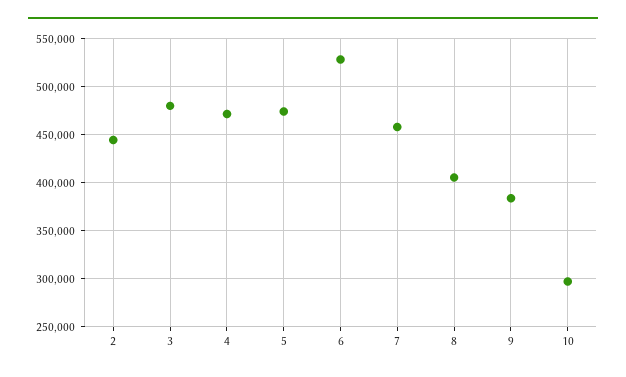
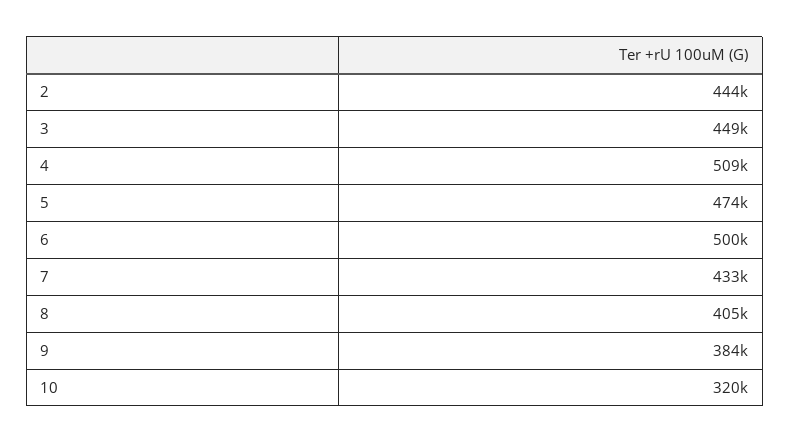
  {
    "2": 444000,
-   "3": 480000,
+   "3": 449000,
-   "4": 470000,
+   "4": 509000,
    "5": 474000,
-   "6": 530000,
+   "6": 500000,
-   "7": 460000,
+   "7": 433000,
    "8": 405000,
    "9": 384000,
-   "10": 300000
+   "10": 320000
  }

